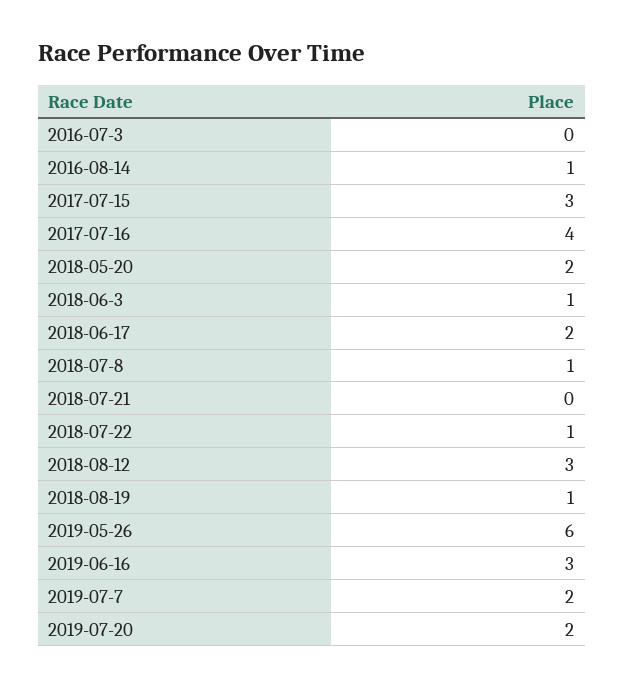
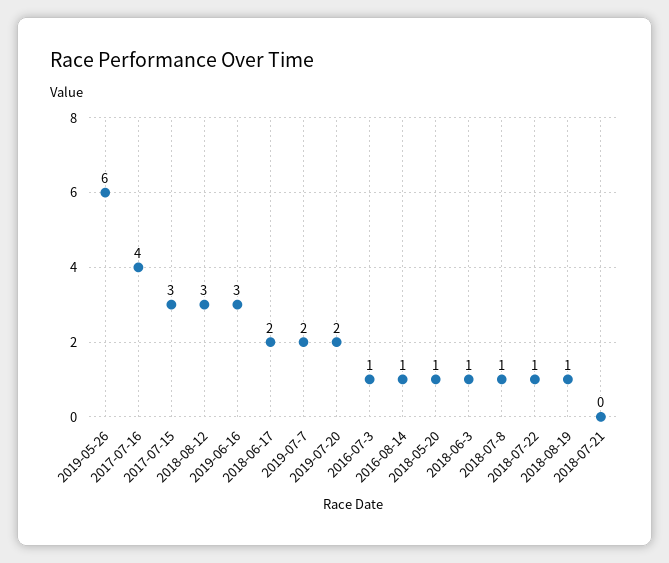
  {
-   "2016-07-3": 0,
+   "2016-07-3": 1,
    "2016-08-14": 1,
    "2017-07-15": 3,
    "2017-07-16": 4,
-   "2018-05-20": 2,
+   "2018-05-20": 1,
    "2018-06-3": 1,
    "2018-06-17": 2,
    "2018-07-8": 1,
    "2018-07-21": 0,
    "2018-07-22": 1,
    "2018-08-12": 3,
    "2018-08-19": 1,
    "2019-05-26": 6,
    "2019-06-16": 3,
    "2019-07-7": 2,
    "2019-07-20": 2
  }

